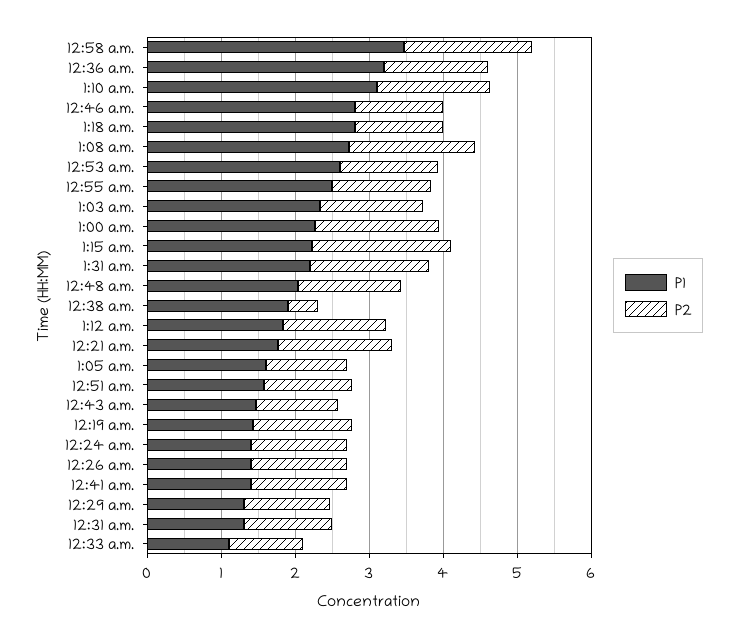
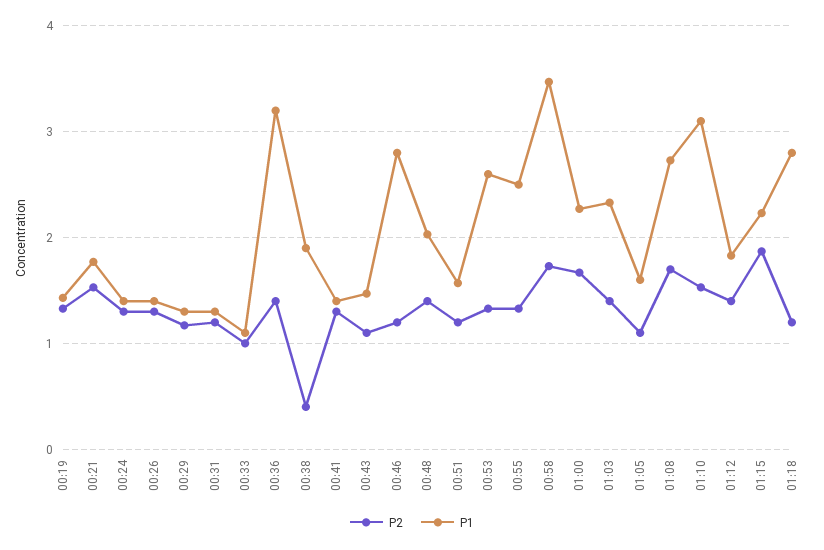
  {
    "P1": {
      "12:58 a.m.": 3.5,
      "12:36 a.m.": 3.2,
      "1:10 a.m.": 3.1,
      "12:46 a.m.": 2.8,
      "1:18 a.m.": 2.8,
      "1:08 a.m.": 2.7,
      "12:53 a.m.": 2.6,
      "12:55 a.m.": 2.5,
      "1:03 a.m.": 2.3,
      "1:00 a.m.": 2.3,
      "1:15 a.m.": 2.2,
-     "1:31 a.m.": 2.2,
      "12:48 a.m.": 2,
      "12:38 a.m.": 1.9,
      "1:12 a.m.": 1.8,
      "12:21 a.m.": 1.8,
      "1:05 a.m.": 1.6,
      "12:51 a.m.": 1.6,
      "12:43 a.m.": 1.5,
      "12:19 a.m.": 1.4,
      "12:24 a.m.": 1.4,
      "12:26 a.m.": 1.4,
      "12:41 a.m.": 1.4,
      "12:29 a.m.": 1.3,
      "12:31 a.m.": 1.3,
      "12:33 a.m.": 1.1
    },
    "P2": {
      "12:58 a.m.": 1.7,
      "12:36 a.m.": 1.4,
      "1:10 a.m.": 1.5,
      "12:46 a.m.": 1.2,
      "1:18 a.m.": 1.2,
      "1:08 a.m.": 1.7,
      "12:53 a.m.": 1.3,
      "12:55 a.m.": 1.3,
      "1:03 a.m.": 1.4,
      "1:00 a.m.": 1.7,
      "1:15 a.m.": 1.9,
-     "1:31 a.m.": 1.6,
      "12:48 a.m.": 1.4,
      "12:38 a.m.": 0.4,
      "1:12 a.m.": 1.4,
      "12:21 a.m.": 1.5,
      "1:05 a.m.": 1.1,
      "12:51 a.m.": 1.2,
      "12:43 a.m.": 1.1,
      "12:19 a.m.": 1.3,
      "12:24 a.m.": 1.3,
      "12:26 a.m.": 1.3,
      "12:41 a.m.": 1.3,
      "12:29 a.m.": 1.2,
      "12:31 a.m.": 1.2,
      "12:33 a.m.": 1
    }
  }

